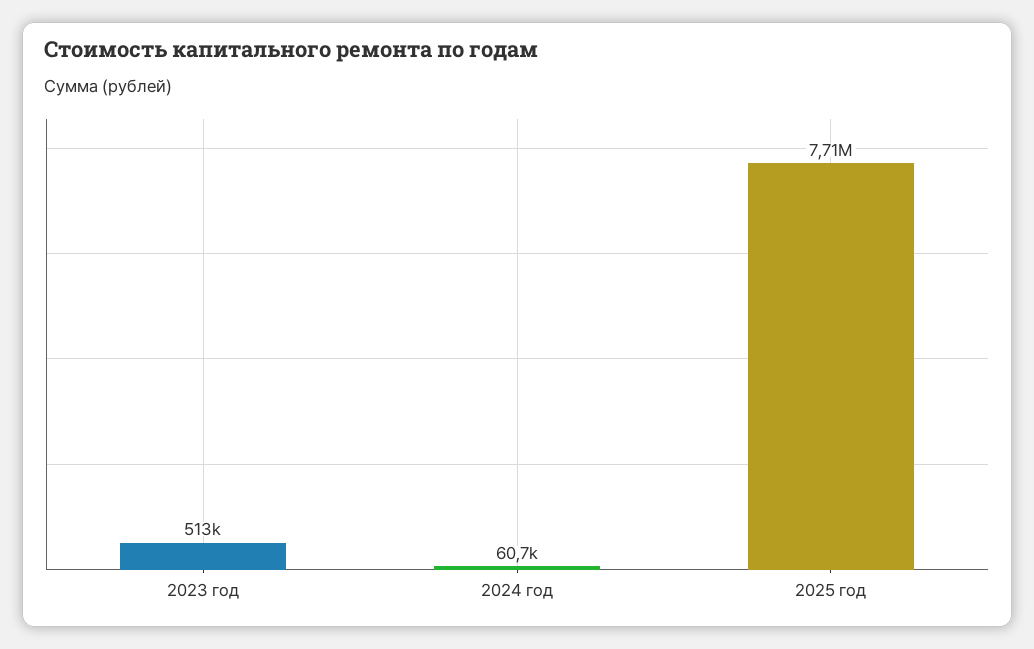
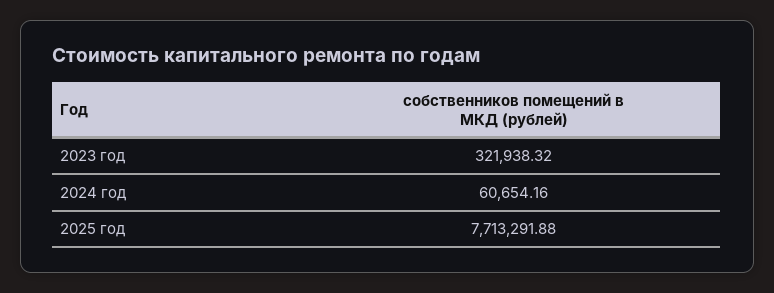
  {
-   "2023 год": 513000,
+   "2023 год": 321938.32,
    "2024 год": 60654.16,
    "2025 год": 7713291.88
  }

